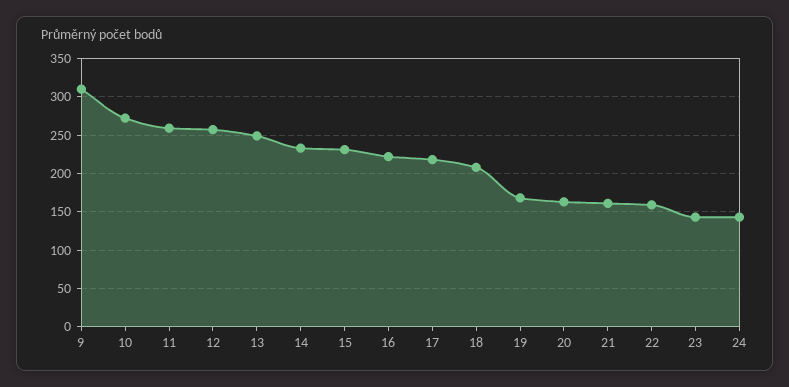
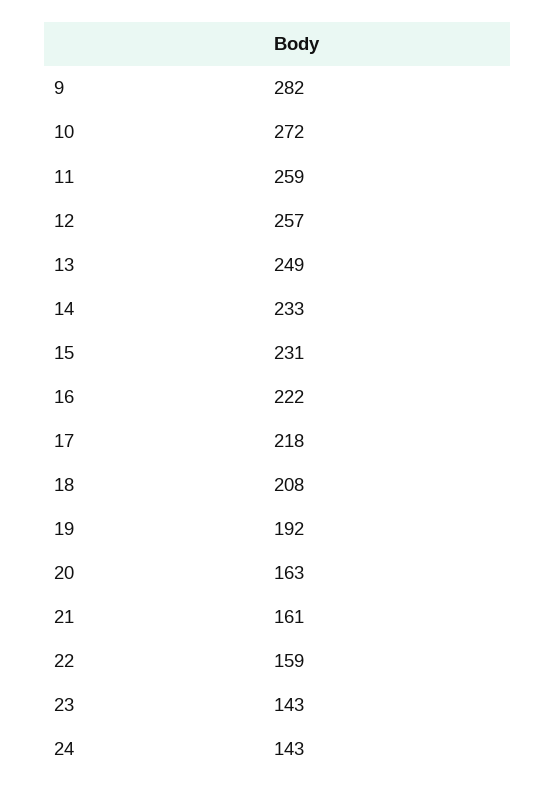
  {
-   "9": 310,
+   "9": 282,
    "10": 272,
    "11": 259,
    "12": 257,
    "13": 249,
    "14": 233,
    "15": 231,
    "16": 222,
    "17": 218,
    "18": 208,
-   "19": 170,
+   "19": 192,
    "20": 163,
    "21": 161,
    "22": 159,
    "23": 143,
    "24": 143
  }

